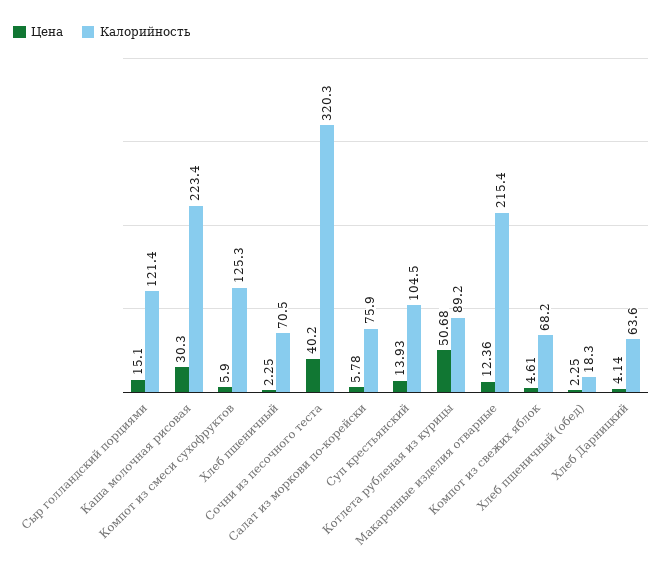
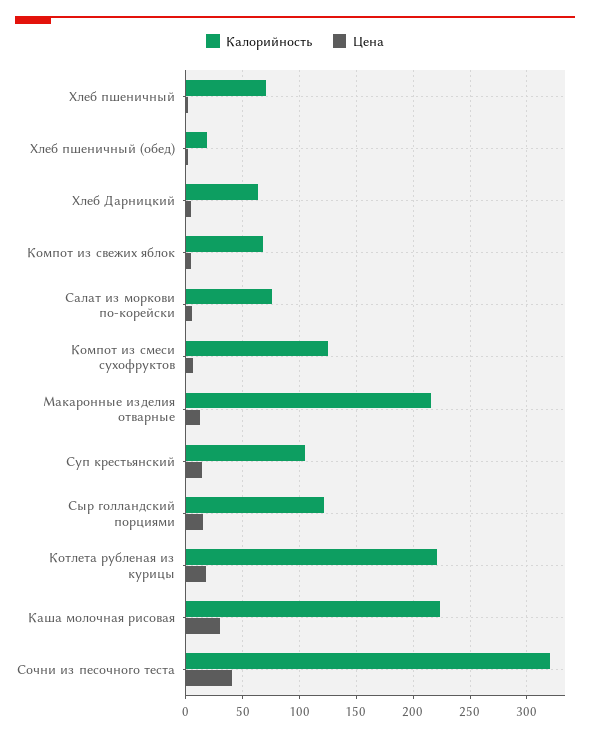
  {
    "Цена": {
      "Сыр голландский порциями": 15.1,
      "Каша молочная рисовая": 30.3,
      "Компот из смеси сухофруктов": 5.9,
      "Хлеб пшеничный": 2.25,
      "Сочни из песочного теста": 40.2,
      "Салат из моркови по-корейски": 5.78,
      "Суп крестьянский": 13.93,
-     "Котлета рубленая из курицы": 50.68,
+     "Котлета рубленая из курицы": 20,
      "Макаронные изделия отварные": 12.36,
      "Компот из свежих яблок": 4.61,
      "Хлеб пшеничный (обед)": 2.25,
      "Хлеб Дарницкий": 4.14
    },
    "Калорийность": {
      "Сыр голландский порциями": 121.4,
      "Каша молочная рисовая": 223.4,
      "Компот из смеси сухофруктов": 125.3,
      "Хлеб пшеничный": 70.5,
      "Сочни из песочного теста": 320.3,
      "Салат из моркови по-корейски": 75.9,
      "Суп крестьянский": 104.5,
-     "Котлета рубленая из курицы": 89.2,
+     "Котлета рубленая из курицы": 220,
      "Макаронные изделия отварные": 215.4,
      "Компот из свежих яблок": 68.2,
      "Хлеб пшеничный (обед)": 18.3,
      "Хлеб Дарницкий": 63.6
    }
  }

